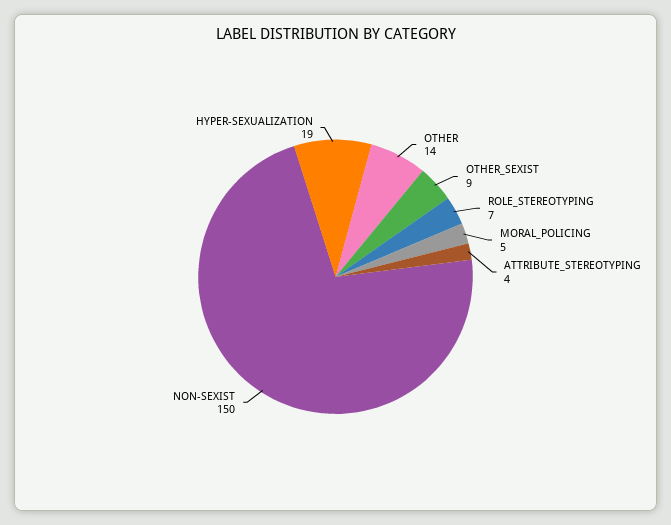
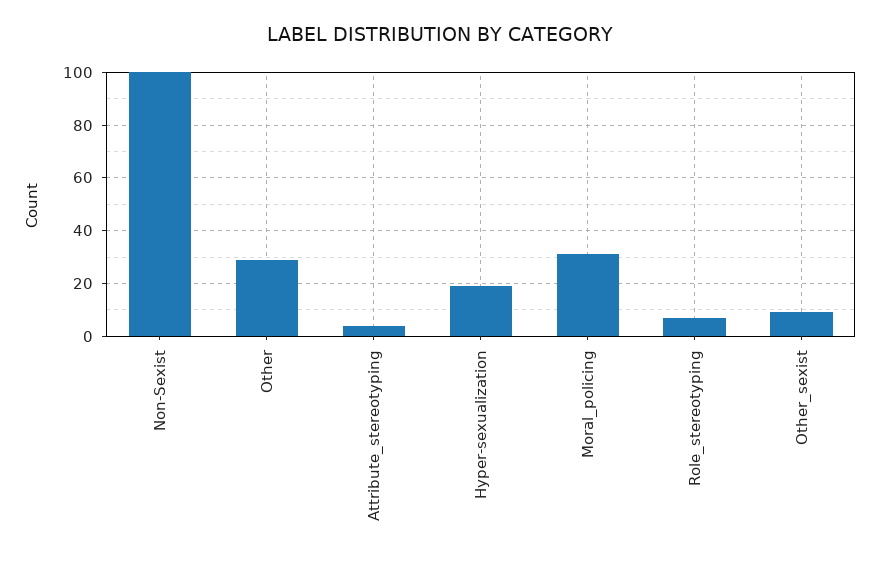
  {
-   "OTHER": 14,
+   "OTHER": 30,
    "OTHER_SEXIST": 9,
    "ROLE_STEREOTYPING": 7,
-   "MORAL_POLICING": 5,
+   "MORAL_POLICING": 30,
    "ATTRIBUTE_STEREOTYPING": 4,
-   "NON-SEXIST": 150,
+   "NON-SEXIST": 100,
    "HYPER-SEXUALIZATION": 19
  }

